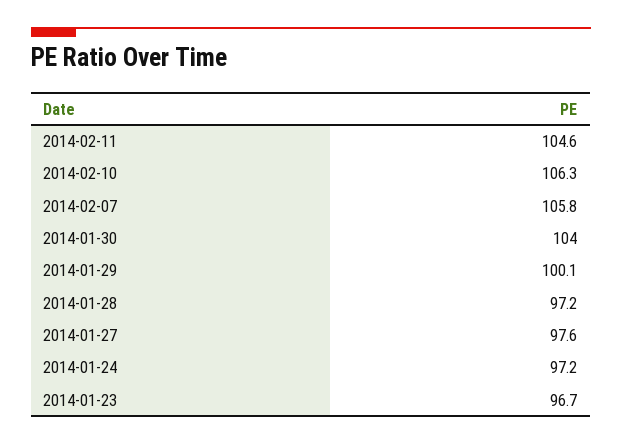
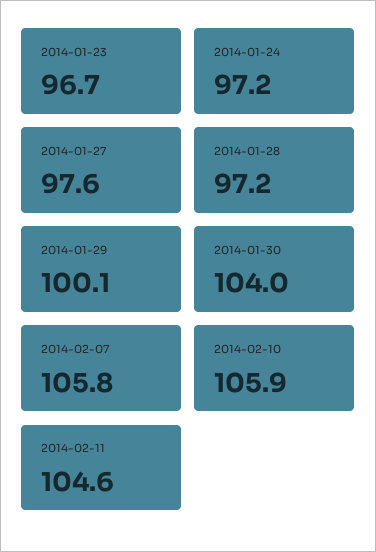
  {
    "2014-02-11": 104.6,
-   "2014-02-10": 106.3,
+   "2014-02-10": 105.9,
    "2014-02-07": 105.8,
    "2014-01-30": 104,
    "2014-01-29": 100.1,
    "2014-01-28": 97.2,
    "2014-01-27": 97.6,
    "2014-01-24": 97.2,
    "2014-01-23": 96.7
  }

